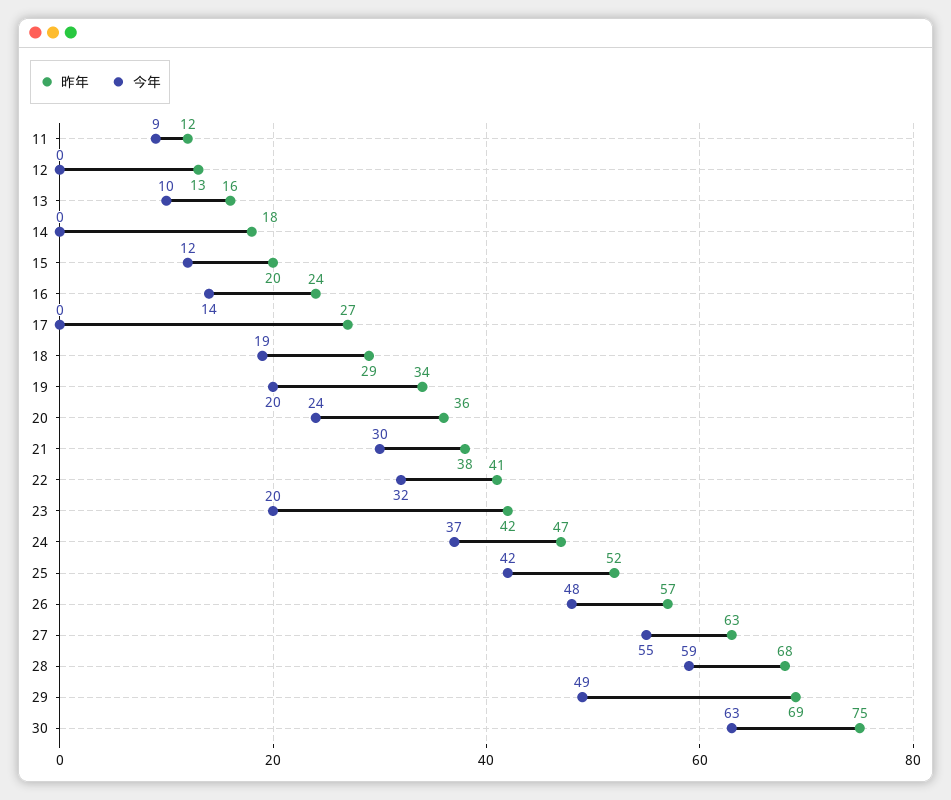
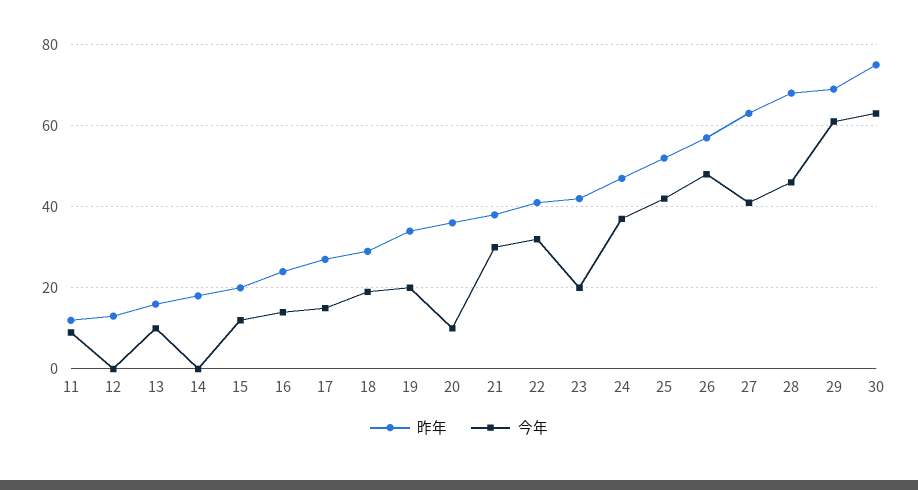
  {
    "昨年": {
      "11": 12,
      "12": 13,
      "13": 16,
      "14": 18,
      "15": 20,
      "16": 24,
      "17": 27,
      "18": 29,
      "19": 34,
      "20": 36,
      "21": 38,
      "22": 41,
      "23": 42,
      "24": 47,
      "25": 52,
      "26": 57,
      "27": 63,
      "28": 68,
      "29": 69,
      "30": 75
    },
    "今年": {
      "11": 9,
      "12": 0,
      "13": 10,
      "14": 0,
      "15": 12,
      "16": 14,
-     "17": 0,
+     "17": 15,
      "18": 19,
      "19": 20,
-     "20": 24,
+     "20": 10,
      "21": 30,
      "22": 32,
      "23": 20,
      "24": 37,
      "25": 42,
      "26": 48,
-     "27": 55,
+     "27": 40,
-     "28": 59,
+     "28": 45,
-     "29": 49,
+     "29": 60,
      "30": 63
    }
  }

